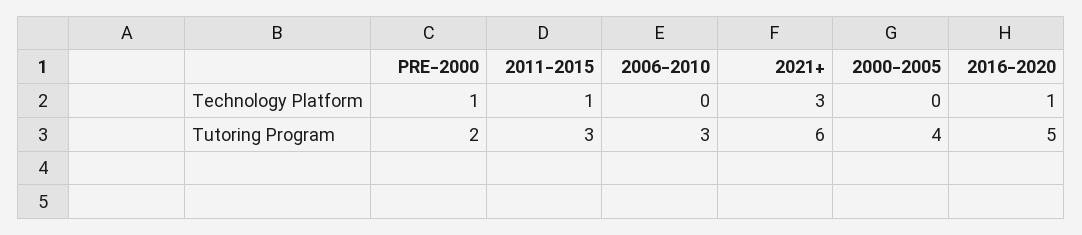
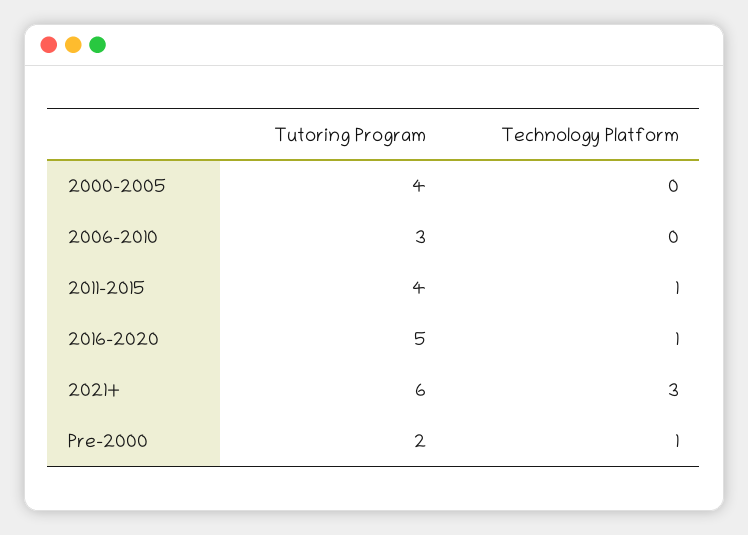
  {
    "PRE-2000": {
      "Technology Platform": 1,
      "Tutoring Program": 2
    },
    "2011-2015": {
      "Technology Platform": 1,
-     "Tutoring Program": 3
+     "Tutoring Program": 4
    },
    "2006-2010": {
      "Technology Platform": 0,
      "Tutoring Program": 3
    },
    "2021+": {
      "Technology Platform": 3,
      "Tutoring Program": 6
    },
    "2000-2005": {
      "Technology Platform": 0,
      "Tutoring Program": 4
    },
    "2016-2020": {
      "Technology Platform": 1,
      "Tutoring Program": 5
    }
  }

